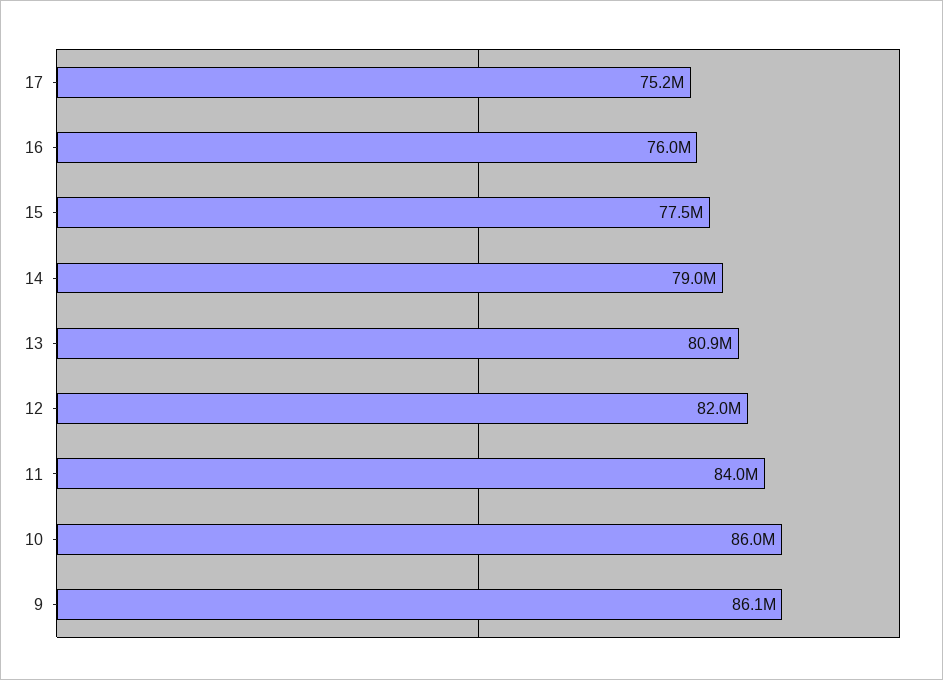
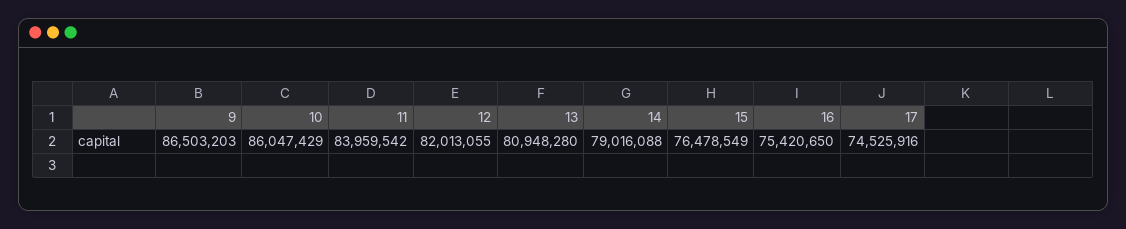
  {
-   "17": 75200000,
+   "17": 74525916,
-   "16": 76000000,
+   "16": 75420650,
-   "15": 77500000,
+   "15": 76478549,
    "14": 79016088,
    "13": 80948280,
    "12": 82013055,
    "11": 83959542,
    "10": 86047429,
-   "9": 86100000
+   "9": 86503203
  }

